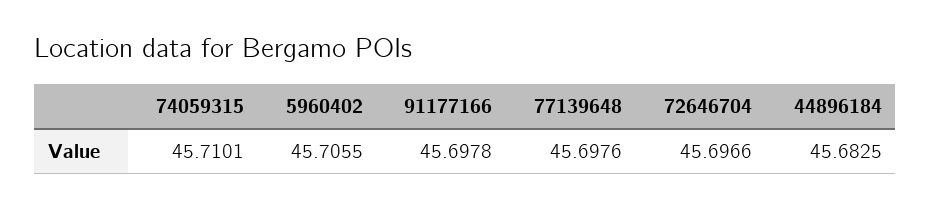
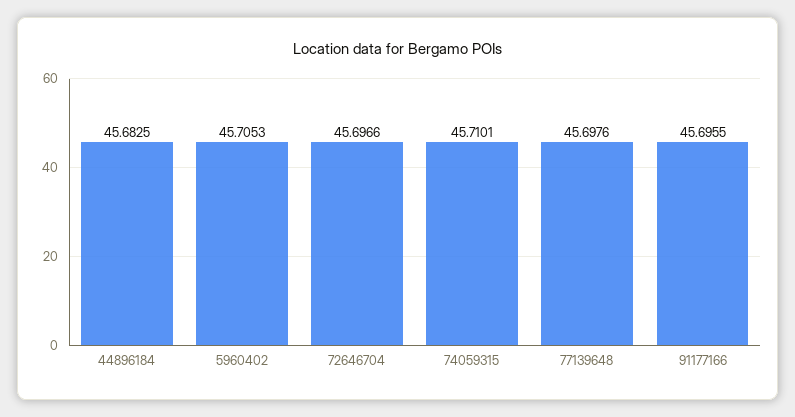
  {
    "74059315": 45.7101,
-   "5960402": 45.7055,
+   "5960402": 45.7053,
-   "91177166": 45.6978,
+   "91177166": 45.6955,
    "77139648": 45.6976,
    "72646704": 45.6966,
    "44896184": 45.6825
  }

